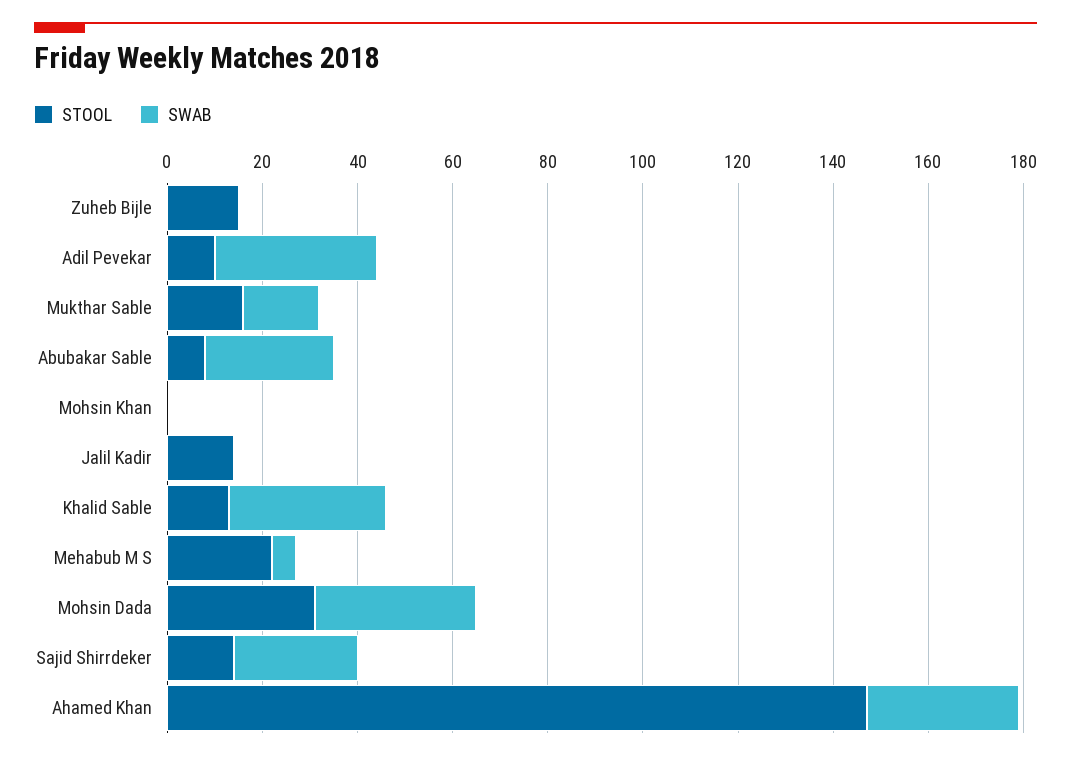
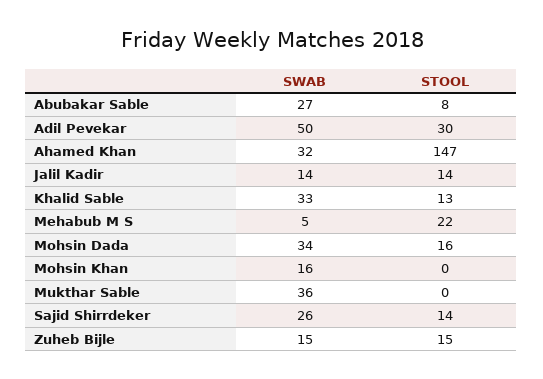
  {
    "STOOL": {
      "Zuheb Bijle": 15,
-     "Adil Pevekar": 10,
+     "Adil Pevekar": 30,
-     "Mukthar Sable": 15,
+     "Mukthar Sable": 0,
      "Abubakar Sable": 8,
      "Mohsin Khan": 0,
      "Jalil Kadir": 14,
      "Khalid Sable": 13,
      "Mehabub M S": 22,
-     "Mohsin Dada": 30,
+     "Mohsin Dada": 16,
      "Sajid Shirrdeker": 14,
      "Ahamed Khan": 147
    },
    "SWAB": {
-     "Zuheb Bijle": 0,
+     "Zuheb Bijle": 15,
-     "Adil Pevekar": 35,
+     "Adil Pevekar": 50,
-     "Mukthar Sable": 15,
+     "Mukthar Sable": 36,
      "Abubakar Sable": 27,
-     "Mohsin Khan": 0,
+     "Mohsin Khan": 16,
-     "Jalil Kadir": 0,
+     "Jalil Kadir": 14,
      "Khalid Sable": 33,
      "Mehabub M S": 5,
      "Mohsin Dada": 34,
      "Sajid Shirrdeker": 26,
      "Ahamed Khan": 32
    }
  }

